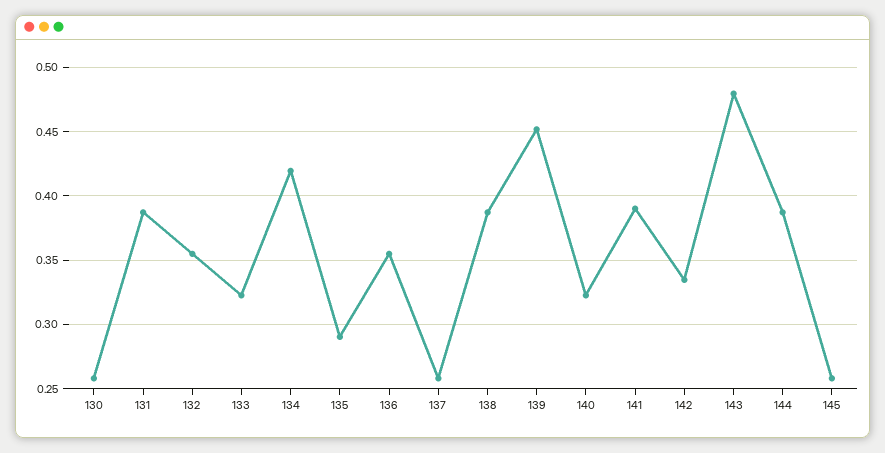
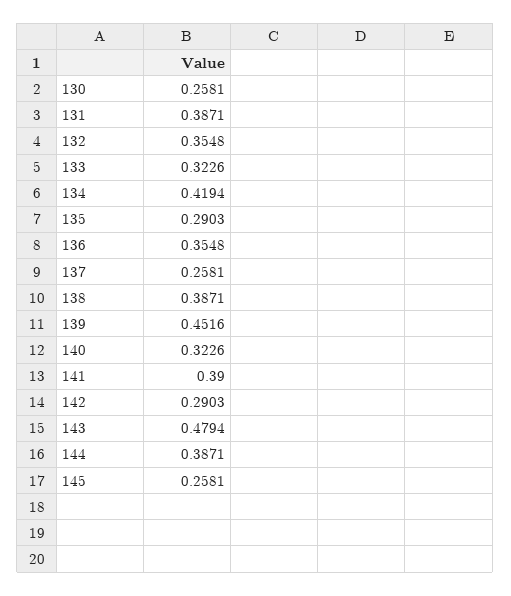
  {
    "130": 0.2581,
    "131": 0.3871,
    "132": 0.3548,
    "133": 0.3226,
    "134": 0.4194,
    "135": 0.2903,
    "136": 0.3548,
    "137": 0.2581,
    "138": 0.3871,
    "139": 0.4516,
    "140": 0.3226,
    "141": 0.39,
-   "142": 0.335,
+   "142": 0.2903,
    "143": 0.4794,
    "144": 0.3871,
    "145": 0.2581
  }

